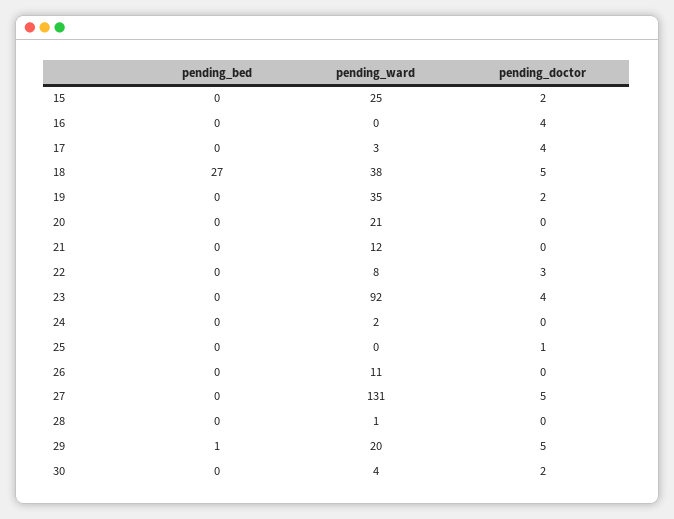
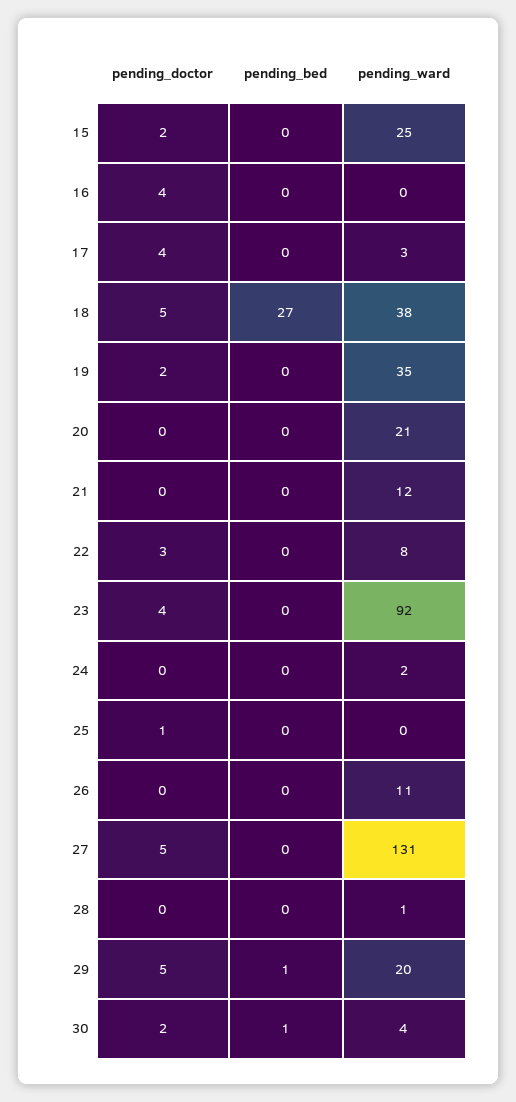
  {
    "pending_bed": {
      "15": 0,
      "16": 0,
      "17": 0,
      "18": 27,
      "19": 0,
      "20": 0,
      "21": 0,
      "22": 0,
      "23": 0,
      "24": 0,
      "25": 0,
      "26": 0,
      "27": 0,
      "28": 0,
      "29": 1,
-     "30": 0
+     "30": 1
    },
    "pending_ward": {
      "15": 25,
      "16": 0,
      "17": 3,
      "18": 38,
      "19": 35,
      "20": 21,
      "21": 12,
      "22": 8,
      "23": 92,
      "24": 2,
      "25": 0,
      "26": 11,
      "27": 131,
      "28": 1,
      "29": 20,
      "30": 4
    },
    "pending_doctor": {
      "15": 2,
      "16": 4,
      "17": 4,
      "18": 5,
      "19": 2,
      "20": 0,
      "21": 0,
      "22": 3,
      "23": 4,
      "24": 0,
      "25": 1,
      "26": 0,
      "27": 5,
      "28": 0,
      "29": 5,
      "30": 2
    }
  }

